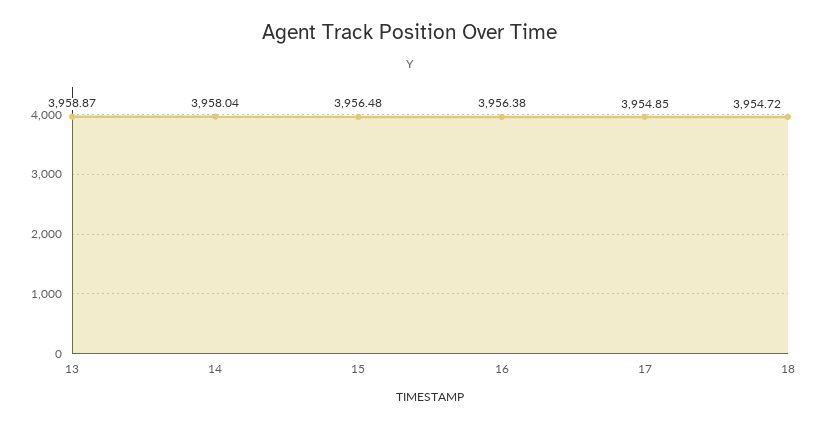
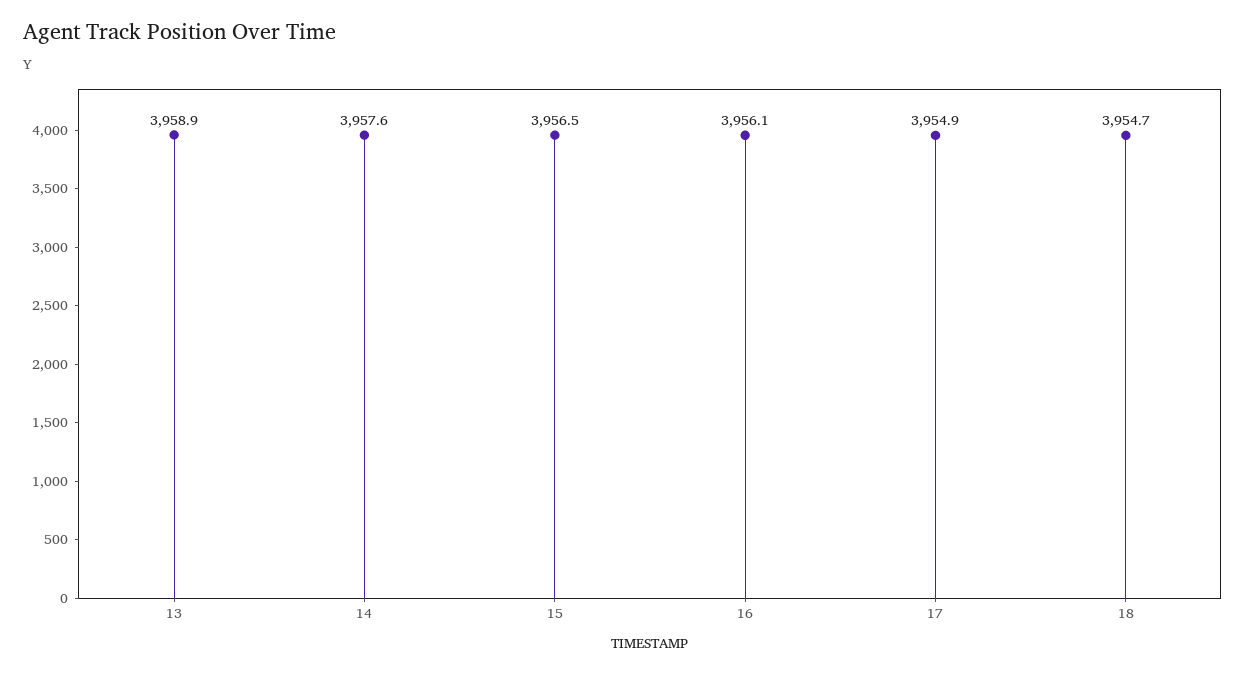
  {
    "13": 3958.87,
-   "14": 3958.04,
+   "14": 3957.6,
    "15": 3956.48,
-   "16": 3956.38,
+   "16": 3956.1,
    "17": 3954.85,
    "18": 3954.72
  }

